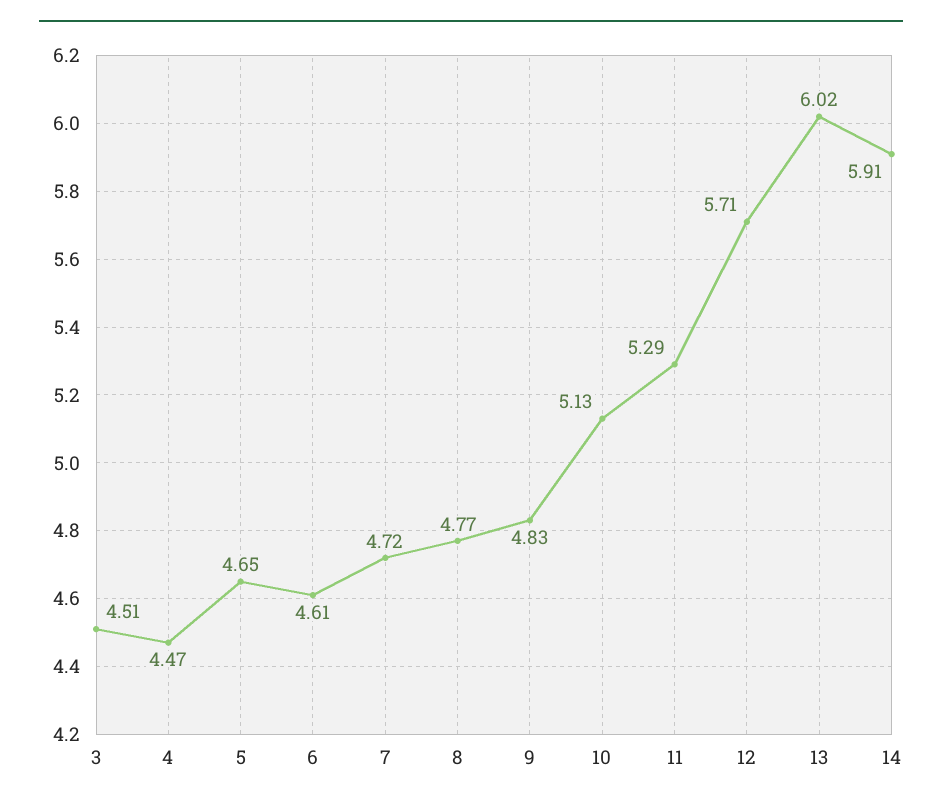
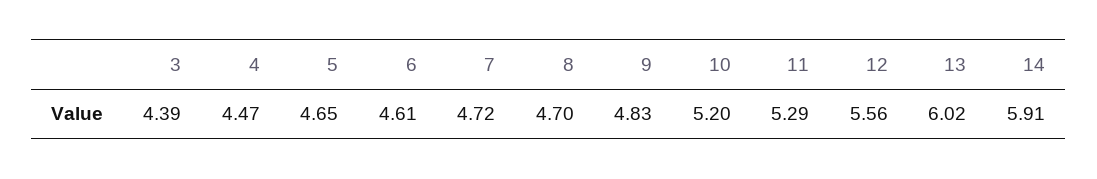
  {
-   "3": 4.51,
+   "3": 4.39,
    "4": 4.47,
    "5": 4.65,
    "6": 4.61,
    "7": 4.72,
-   "8": 4.77,
+   "8": 4.7,
    "9": 4.83,
-   "10": 5.13,
+   "10": 5.2,
    "11": 5.29,
-   "12": 5.71,
+   "12": 5.56,
    "13": 6.02,
    "14": 5.91
  }

